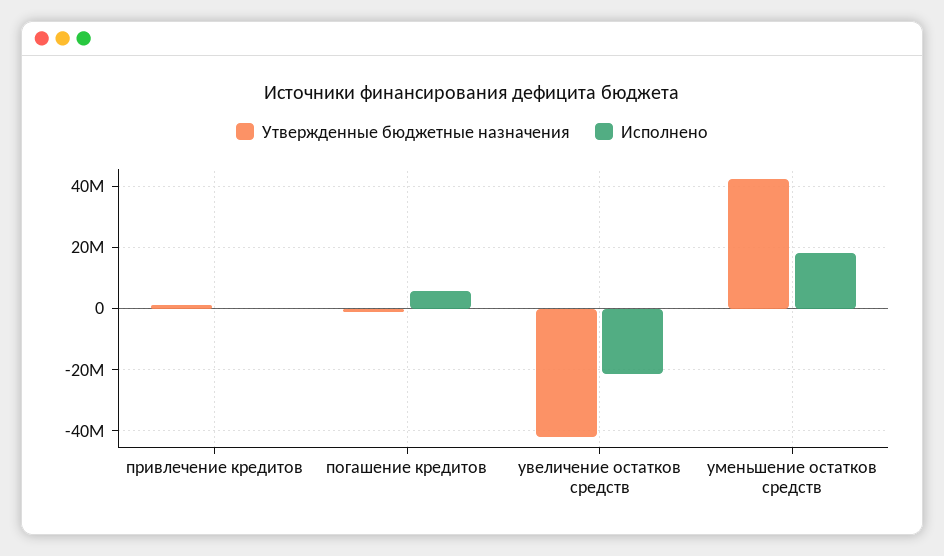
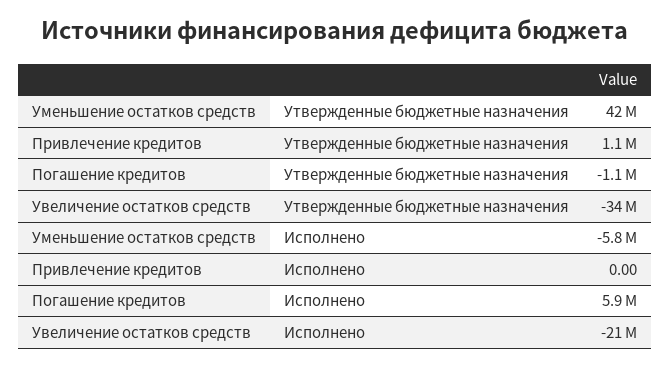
  {
    "Утвержденные бюджетные назначения": {
      "привлечение кредитов": 1100000,
      "погашение кредитов": -1100000,
-     "увеличение остатков средств": -42000000,
+     "увеличение остатков средств": -34000000,
      "уменьшение остатков средств": 42000000
    },
    "Исполнено": {
      "привлечение кредитов": 0,
      "погашение кредитов": 5900000,
      "увеличение остатков средств": -21000000,
-     "уменьшение остатков средств": 18000000
+     "уменьшение остатков средств": -5800000
    }
  }

